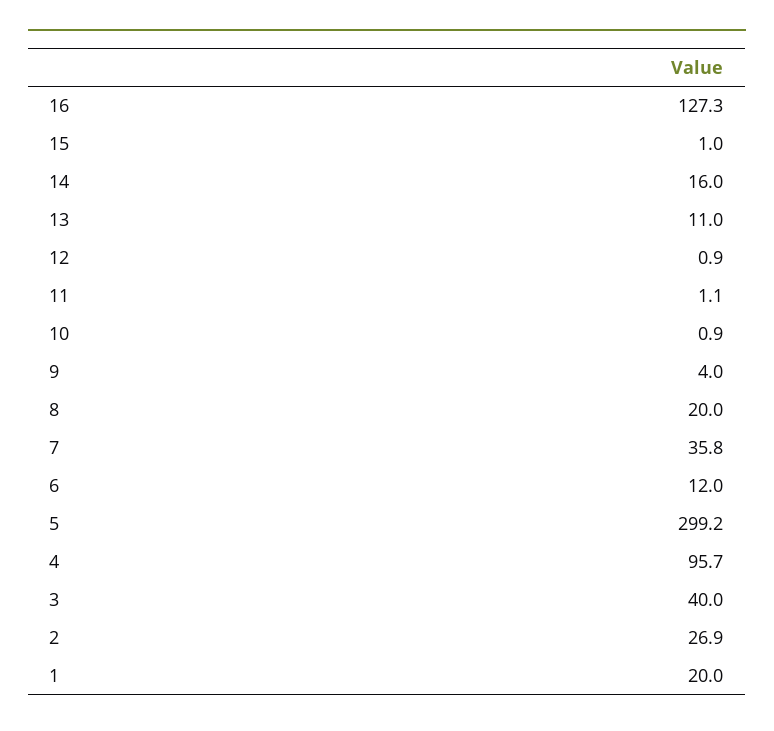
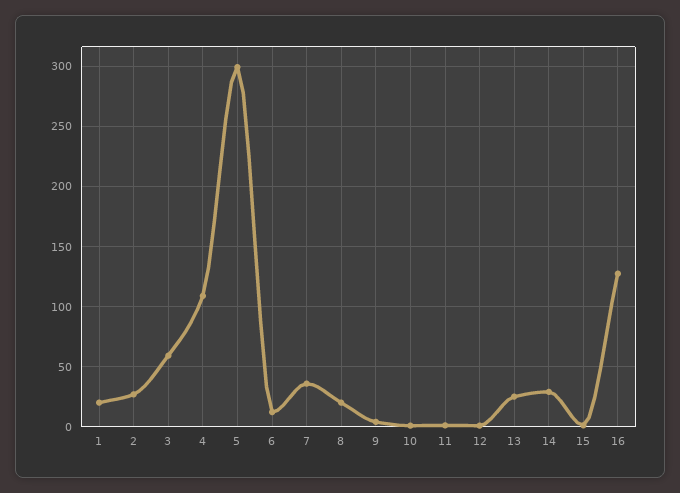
  {
    "16": 127.3,
    "15": 1,
-   "14": 16,
+   "14": 30,
-   "13": 11,
+   "13": 25,
    "12": 0.9,
    "11": 1.1,
    "10": 0.9,
    "9": 4,
    "8": 20,
    "7": 35.8,
    "6": 12,
    "5": 299.2,
-   "4": 95.7,
+   "4": 110,
-   "3": 40,
+   "3": 60,
    "2": 26.9,
    "1": 20
  }

